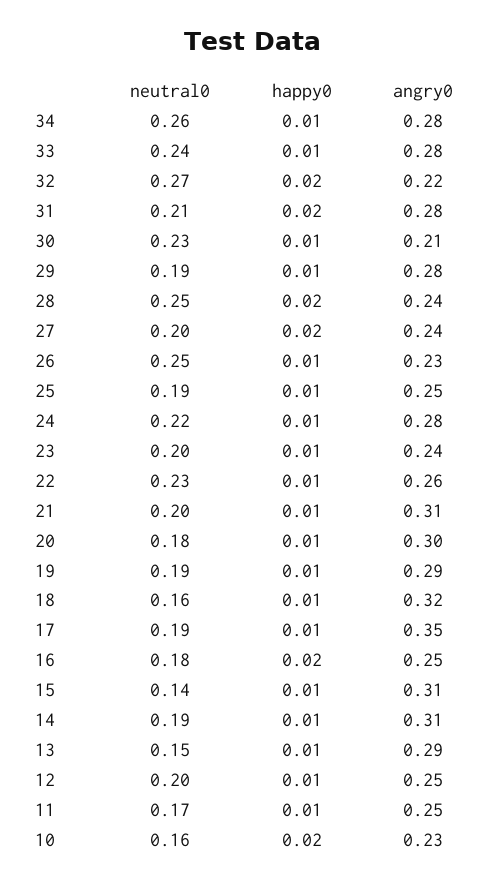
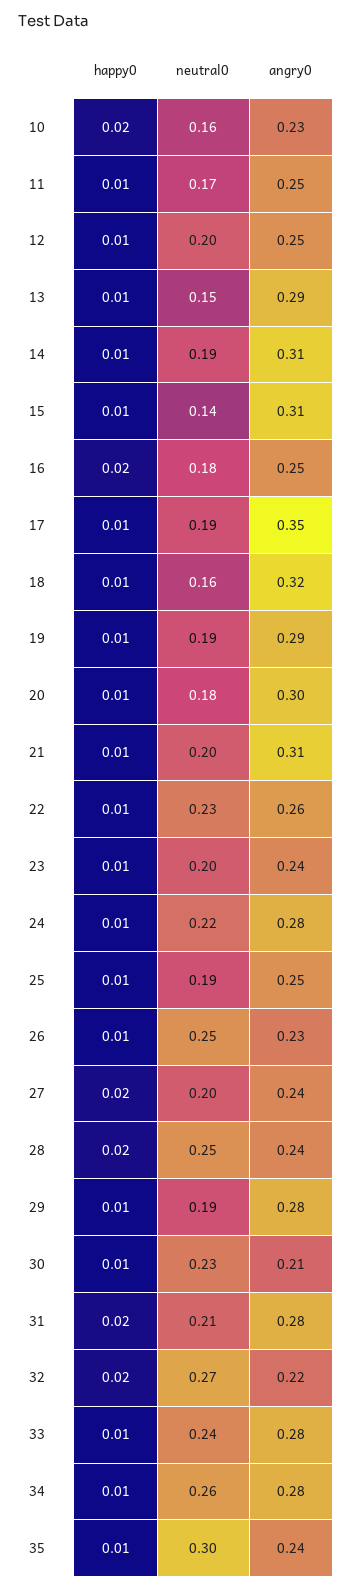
  {
    "neutral0": {
      "34": 0.26,
      "33": 0.24,
      "32": 0.27,
      "31": 0.21,
      "30": 0.23,
      "29": 0.19,
      "28": 0.25,
      "27": 0.2,
      "26": 0.25,
      "25": 0.19,
      "24": 0.22,
      "23": 0.2,
      "22": 0.23,
      "21": 0.2,
      "20": 0.18,
      "19": 0.19,
      "18": 0.16,
      "17": 0.19,
      "16": 0.18,
      "15": 0.14,
      "14": 0.19,
      "13": 0.15,
      "12": 0.2,
      "11": 0.17,
-     "10": 0.16
+     "10": 0.16,
+     "35": 0.3
    },
    "happy0": {
      "34": 0.01,
      "33": 0.01,
      "32": 0.02,
      "31": 0.02,
      "30": 0.01,
      "29": 0.01,
      "28": 0.02,
      "27": 0.02,
      "26": 0.01,
      "25": 0.01,
      "24": 0.01,
      "23": 0.01,
      "22": 0.01,
      "21": 0.01,
      "20": 0.01,
      "19": 0.01,
      "18": 0.01,
      "17": 0.01,
      "16": 0.02,
      "15": 0.01,
      "14": 0.01,
      "13": 0.01,
      "12": 0.01,
      "11": 0.01,
-     "10": 0.02
+     "10": 0.02,
+     "35": 0.01
    },
    "angry0": {
      "34": 0.28,
      "33": 0.28,
      "32": 0.22,
      "31": 0.28,
      "30": 0.21,
      "29": 0.28,
      "28": 0.24,
      "27": 0.24,
      "26": 0.23,
      "25": 0.25,
      "24": 0.28,
      "23": 0.24,
      "22": 0.26,
      "21": 0.31,
      "20": 0.3,
      "19": 0.29,
      "18": 0.32,
      "17": 0.35,
      "16": 0.25,
      "15": 0.31,
      "14": 0.31,
      "13": 0.29,
      "12": 0.25,
      "11": 0.25,
-     "10": 0.23
+     "10": 0.23,
+     "35": 0.24
    }
  }

